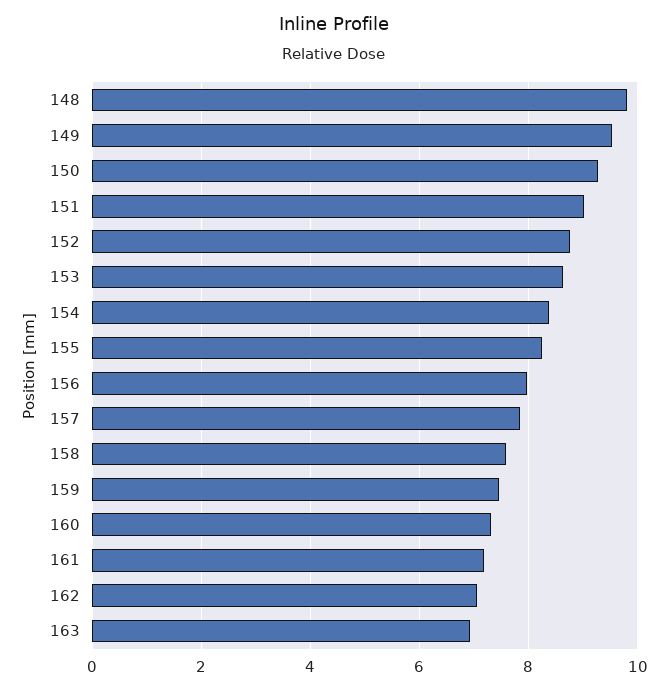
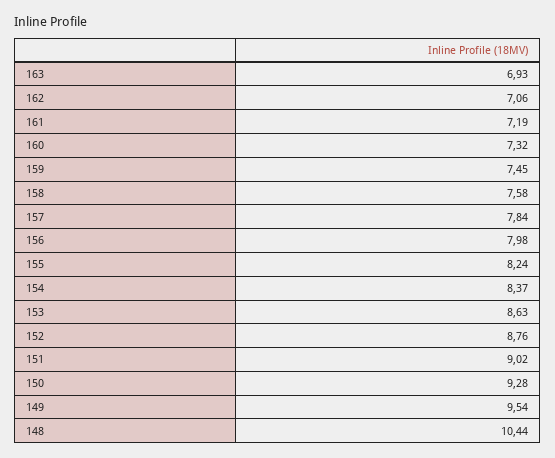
  {
-   "148": 9.8,
+   "148": 10.44,
    "149": 9.54,
    "150": 9.28,
    "151": 9.02,
    "152": 8.76,
    "153": 8.63,
    "154": 8.37,
    "155": 8.24,
    "156": 7.98,
    "157": 7.84,
    "158": 7.58,
    "159": 7.45,
    "160": 7.32,
    "161": 7.19,
    "162": 7.06,
    "163": 6.93
  }

